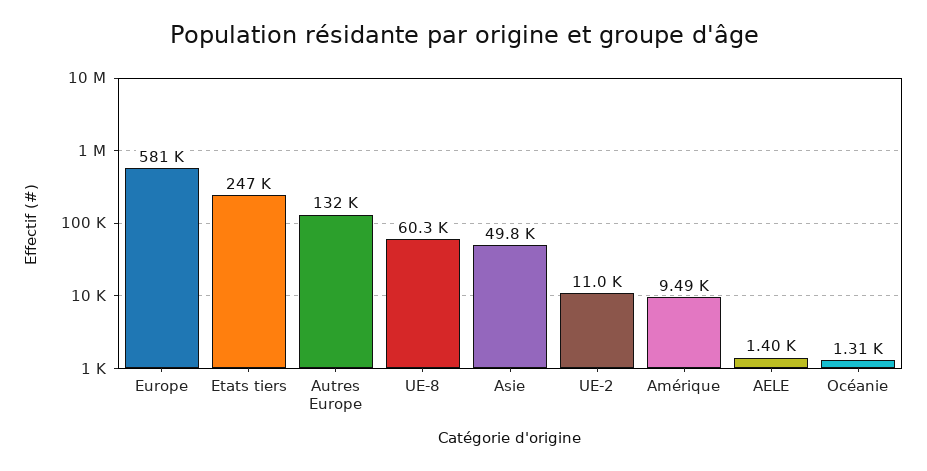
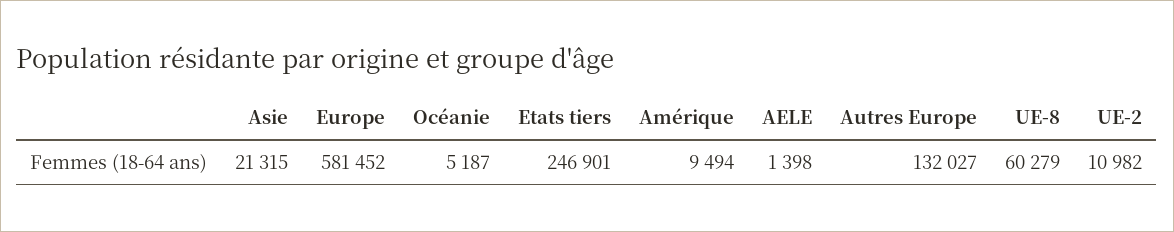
  {
    "Europe": 581452,
    "Etats tiers": 246901,
    "Autres Europe": 132027,
    "UE-8": 60279,
-   "Asie": 49800,
+   "Asie": 21315,
    "UE-2": 10982,
    "Amérique": 9494,
    "AELE": 1398,
-   "Océanie": 1310
+   "Océanie": 5187
  }

